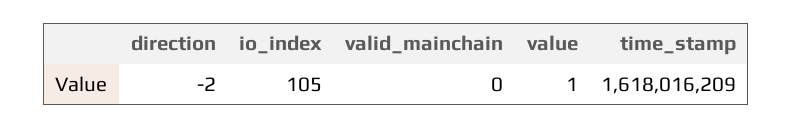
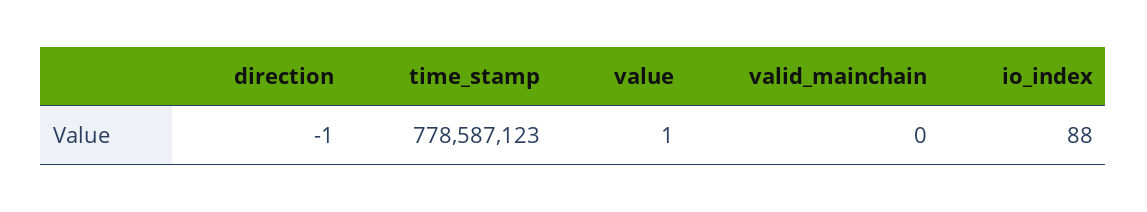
  {
-   "direction": -2,
+   "direction": -1,
-   "io_index": 105,
+   "io_index": 88,
    "valid_mainchain": 0,
    "value": 1,
-   "time_stamp": 1618016209
+   "time_stamp": 778587123
  }

